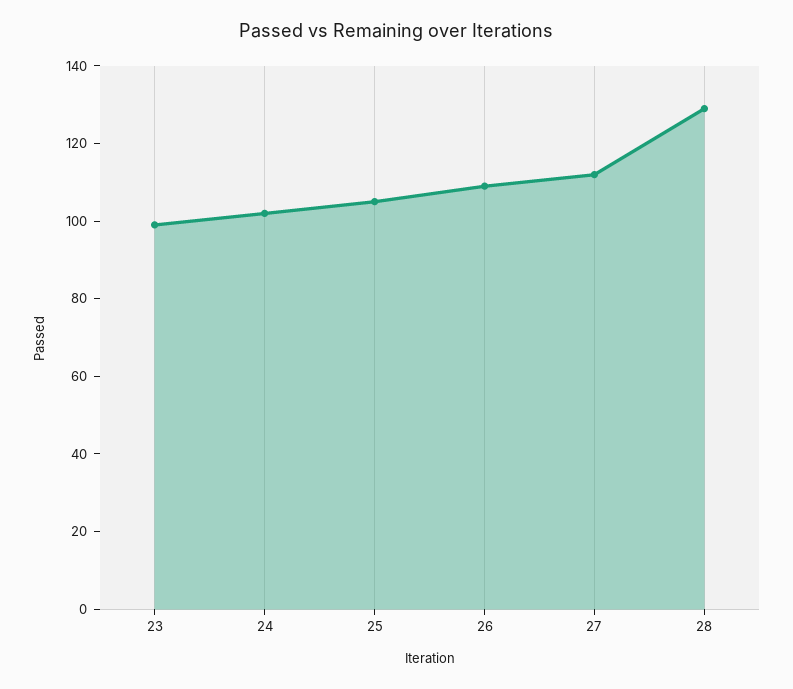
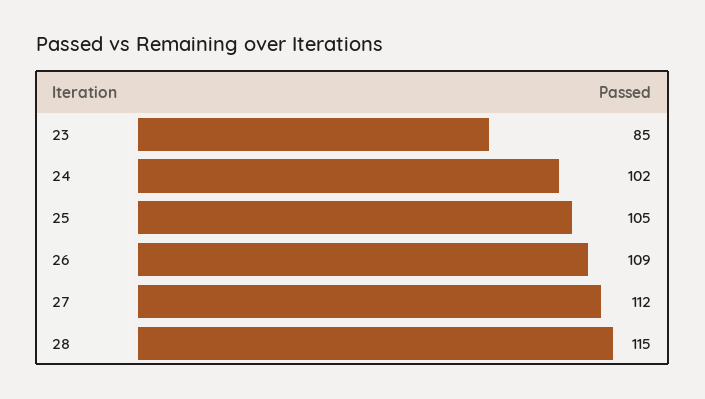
  {
-   "23": 100,
+   "23": 85,
    "24": 102,
    "25": 105,
    "26": 109,
    "27": 112,
-   "28": 130
+   "28": 115
  }

